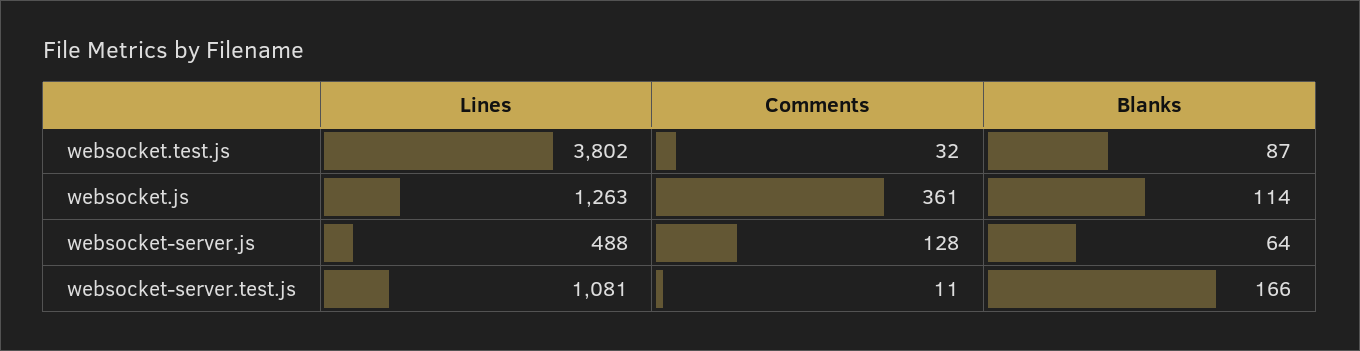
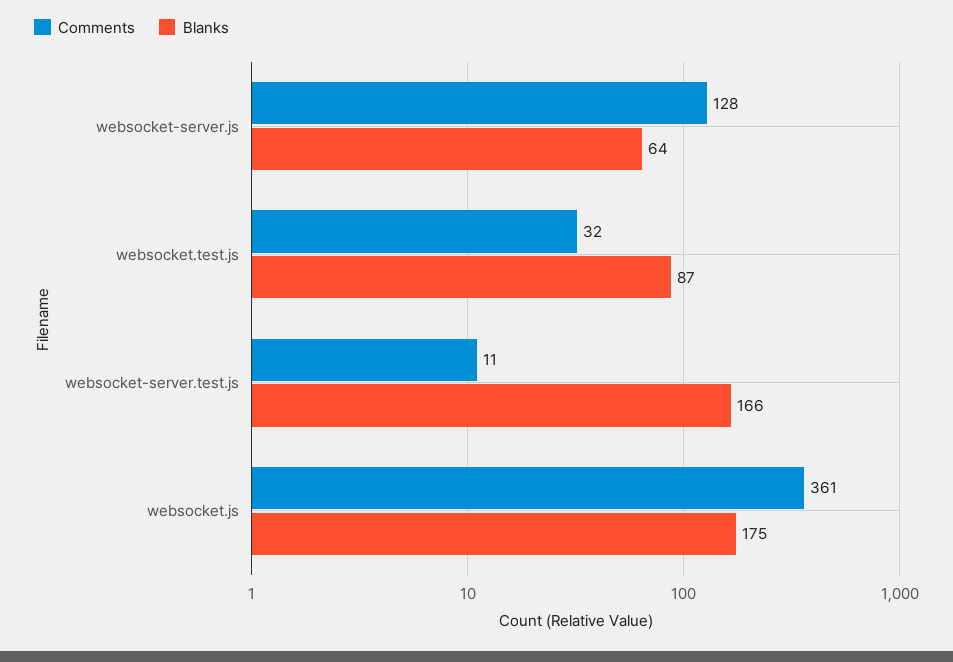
  {
-   "Lines": {
-     "websocket.test.js": 3802,
-     "websocket.js": 1263,
-     "websocket-server.js": 488,
-     "websocket-server.test.js": 1081
-   },
    "Comments": {
      "websocket.test.js": 32,
      "websocket.js": 361,
      "websocket-server.js": 128,
      "websocket-server.test.js": 11
    },
    "Blanks": {
      "websocket.test.js": 87,
-     "websocket.js": 114,
+     "websocket.js": 175,
      "websocket-server.js": 64,
      "websocket-server.test.js": 166
    }
  }

